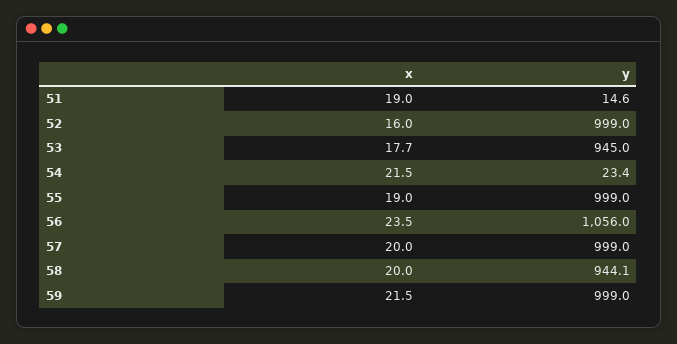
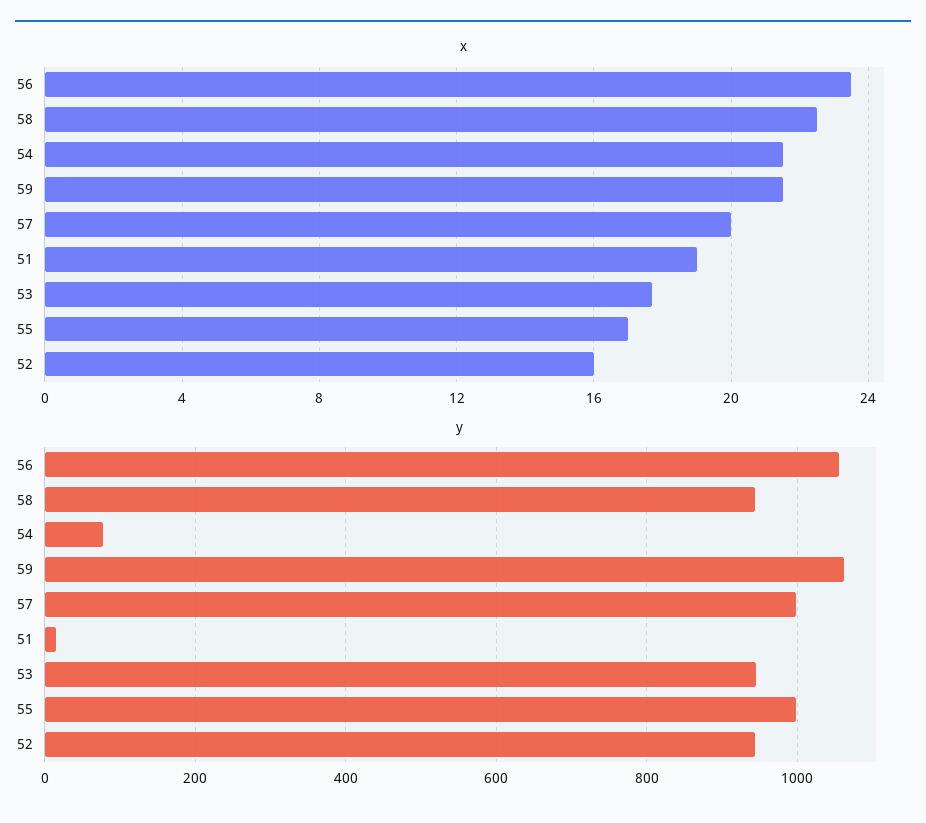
  {
    "x": {
      "51": 19,
      "52": 16,
      "53": 17.7,
      "54": 21.5,
-     "55": 19,
+     "55": 17,
      "56": 23.5,
      "57": 20,
-     "58": 20,
+     "58": 22.5,
      "59": 21.5
    },
    "y": {
      "51": 14.6,
-     "52": 999,
+     "52": 940,
      "53": 945,
-     "54": 23.4,
+     "54": 80,
      "55": 999,
      "56": 1056,
      "57": 999,
      "58": 944.1,
-     "59": 999
+     "59": 1060
    }
  }

